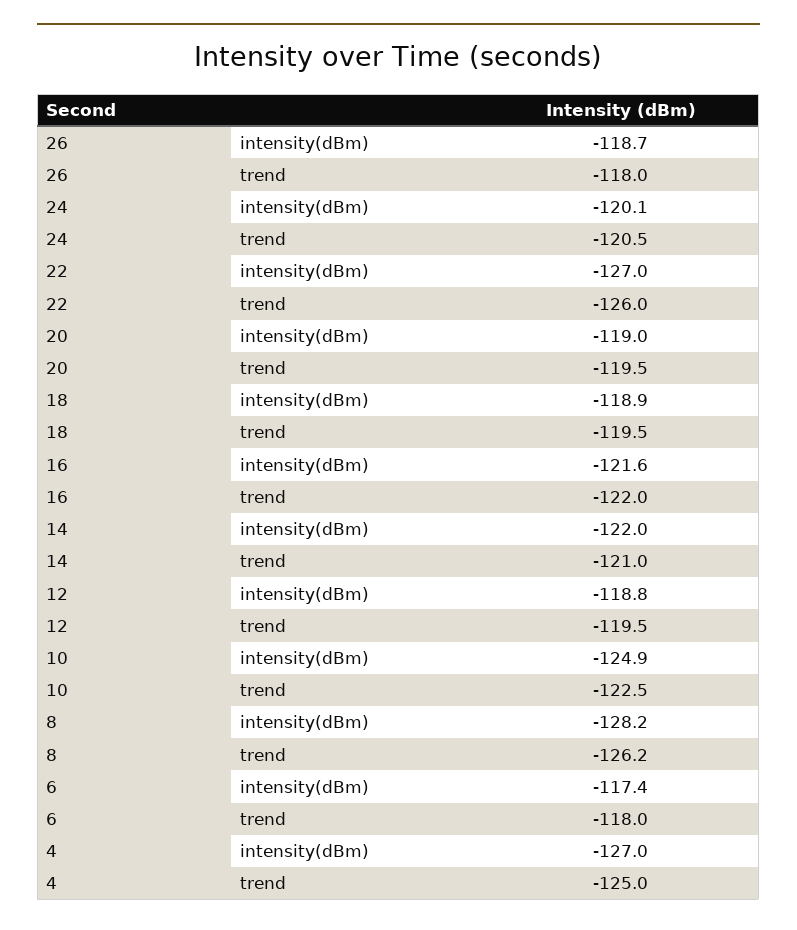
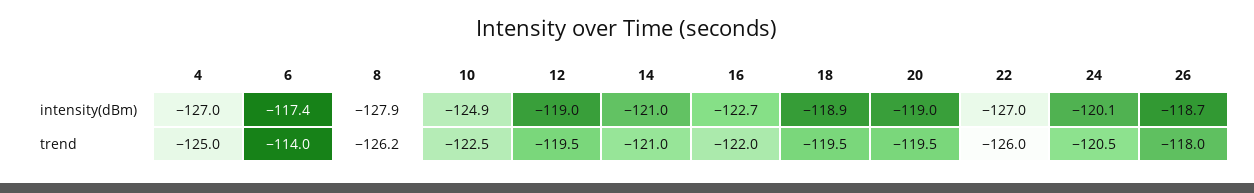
  {
    "26": {
      "intensity(dBm)": -118.7,
      "trend": -118
    },
    "24": {
      "intensity(dBm)": -120.1,
      "trend": -120.5
    },
    "22": {
      "intensity(dBm)": -127,
      "trend": -126
    },
    "20": {
      "intensity(dBm)": -119,
      "trend": -119.5
    },
    "18": {
      "intensity(dBm)": -118.9,
      "trend": -119.5
    },
    "16": {
-     "intensity(dBm)": -121.6,
+     "intensity(dBm)": -122.7,
      "trend": -122
    },
    "14": {
-     "intensity(dBm)": -122,
+     "intensity(dBm)": -121,
      "trend": -121
    },
    "12": {
-     "intensity(dBm)": -118.8,
+     "intensity(dBm)": -119,
      "trend": -119.5
    },
    "10": {
      "intensity(dBm)": -124.9,
      "trend": -122.5
    },
    "8": {
-     "intensity(dBm)": -128.2,
+     "intensity(dBm)": -127.9,
      "trend": -126.2
    },
    "6": {
      "intensity(dBm)": -117.4,
-     "trend": -118
+     "trend": -114
    },
    "4": {
      "intensity(dBm)": -127,
      "trend": -125
    }
  }

